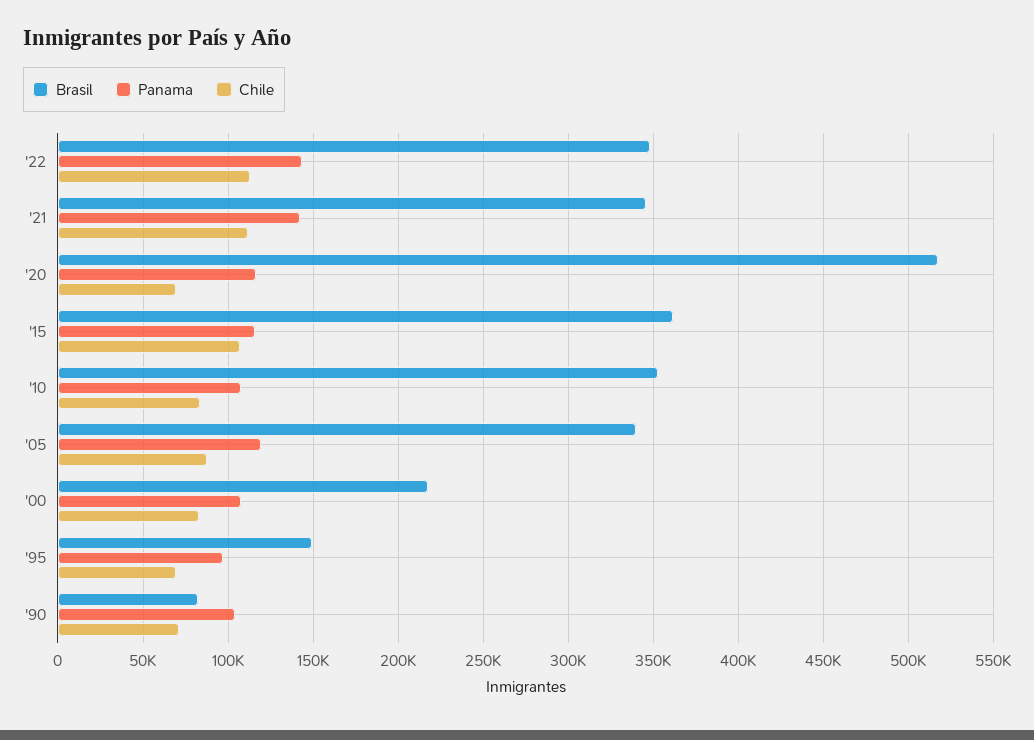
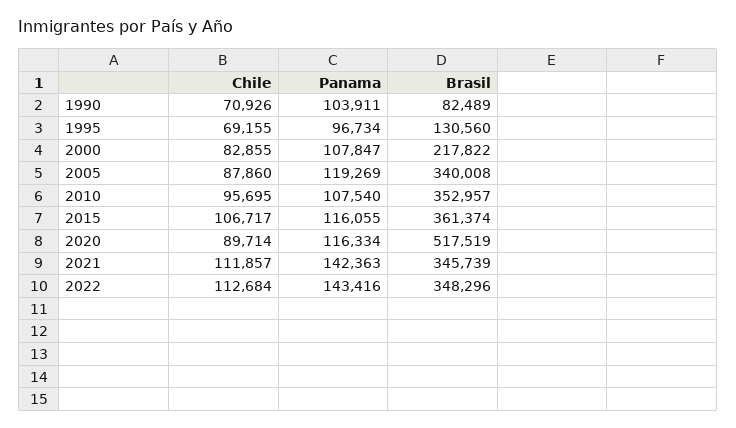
  {
    "Brasil": {
      "'22": 348296,
      "'21": 345739,
      "'20": 517519,
      "'15": 361374,
      "'10": 352957,
      "'05": 340008,
      "'00": 217822,
-     "'95": 150000,
+     "'95": 130560,
      "'90": 82489
    },
    "Panama": {
      "'22": 143416,
      "'21": 142363,
      "'20": 116334,
      "'15": 116055,
      "'10": 107540,
      "'05": 119269,
      "'00": 107847,
      "'95": 96734,
      "'90": 103911
    },
    "Chile": {
      "'22": 112684,
      "'21": 111857,
-     "'20": 70000,
+     "'20": 89714,
      "'15": 106717,
-     "'10": 85000,
+     "'10": 95695,
      "'05": 87860,
      "'00": 82855,
      "'95": 69155,
      "'90": 70926
    }
  }

